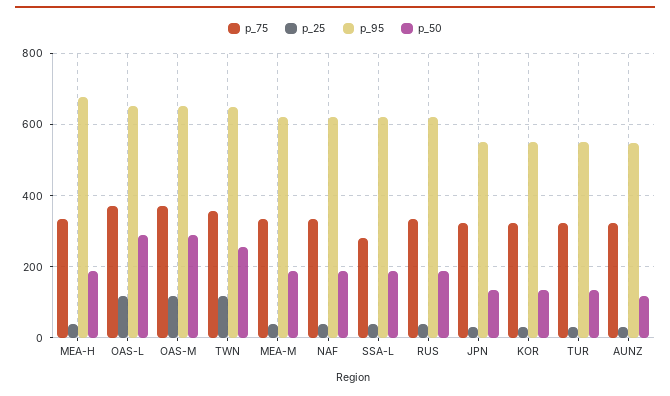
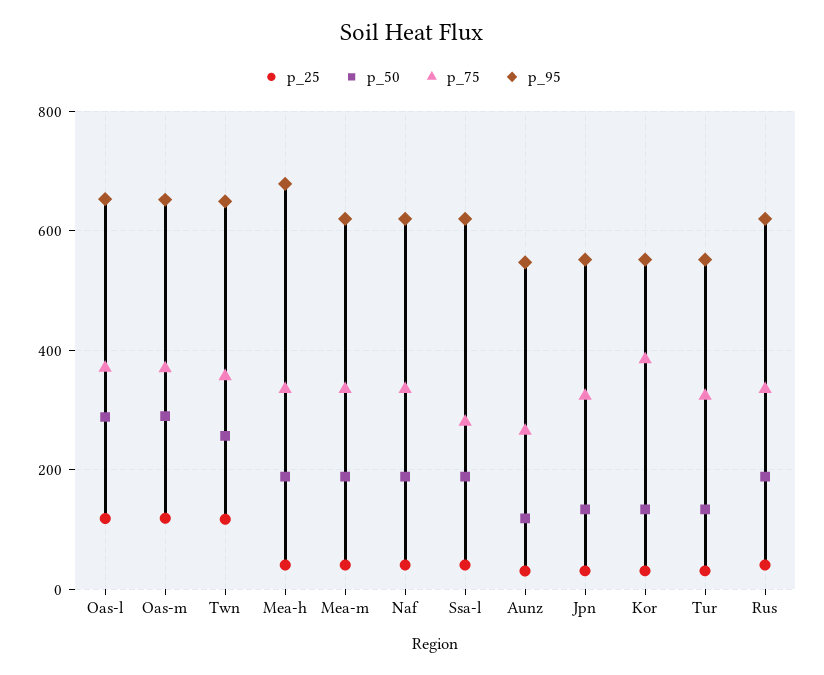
  {
    "p_75": {
      "MEA-H": 340,
      "OAS-L": 380,
      "OAS-M": 360,
      "TWN": 360,
      "MEA-M": 340,
      "NAF": 340,
      "SSA-L": 280,
      "RUS": 340,
      "JPN": 320,
-     "KOR": 320,
+     "KOR": 380,
      "TUR": 320,
-     "AUNZ": 320
+     "AUNZ": 260
    },
    "p_25": {
      "MEA-H": 40,
      "OAS-L": 120,
      "OAS-M": 120,
      "TWN": 120,
      "MEA-M": 40,
      "NAF": 40,
      "SSA-L": 40,
      "RUS": 40,
      "JPN": 40,
      "KOR": 40,
      "TUR": 40,
      "AUNZ": 40
    },
    "p_95": {
      "MEA-H": 680,
      "OAS-L": 660,
      "OAS-M": 660,
      "TWN": 640,
      "MEA-M": 620,
      "NAF": 620,
      "SSA-L": 620,
      "RUS": 620,
      "JPN": 560,
      "KOR": 560,
      "TUR": 560,
      "AUNZ": 540
    },
    "p_50": {
      "MEA-H": 180,
      "OAS-L": 280,
      "OAS-M": 280,
      "TWN": 260,
      "MEA-M": 180,
      "NAF": 180,
      "SSA-L": 180,
      "RUS": 180,
      "JPN": 140,
      "KOR": 140,
      "TUR": 140,
      "AUNZ": 120
    }
  }

